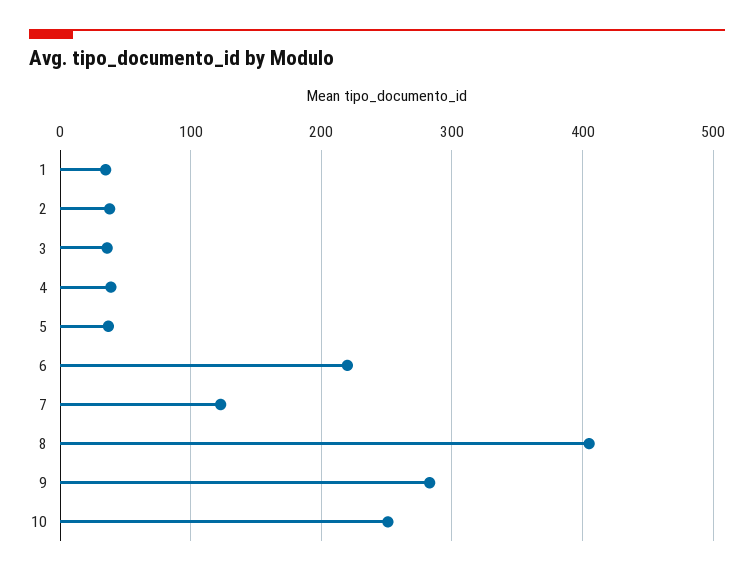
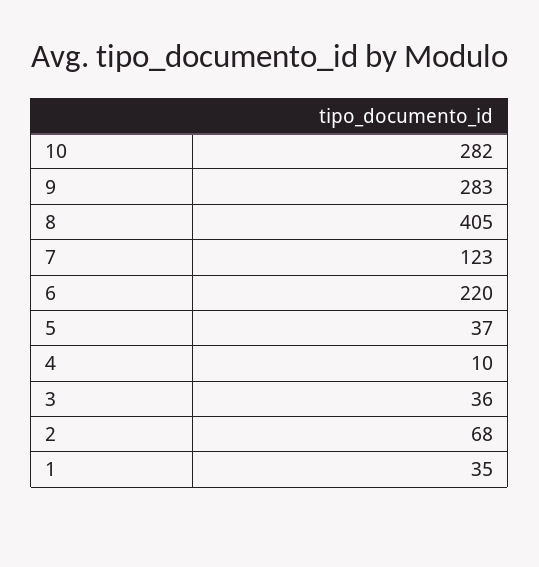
  {
    "1": 35,
-   "2": 40,
+   "2": 68,
    "3": 36,
-   "4": 40,
+   "4": 10,
    "5": 37,
    "6": 220,
    "7": 123,
    "8": 405,
    "9": 283,
-   "10": 250
+   "10": 282
  }

